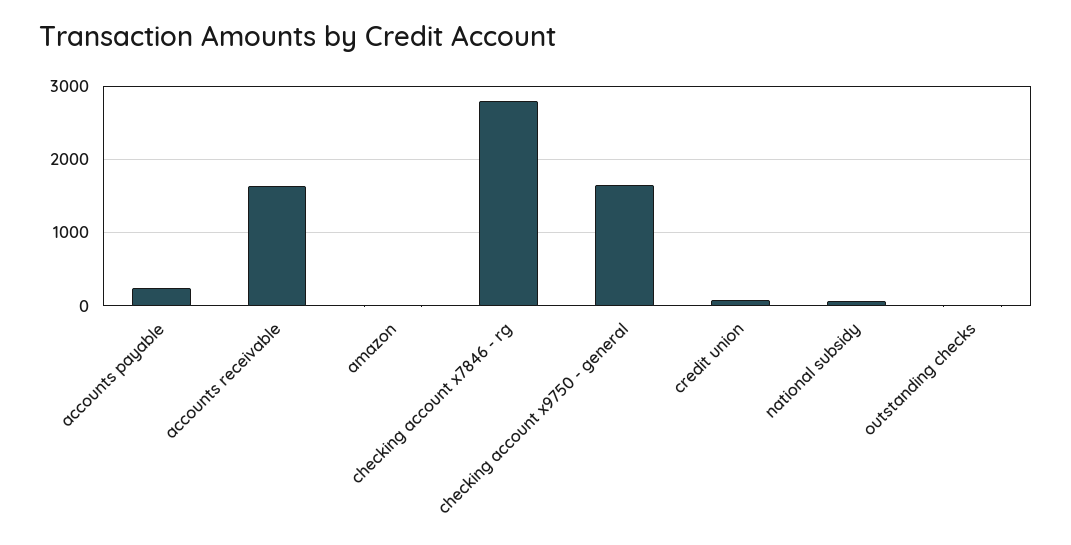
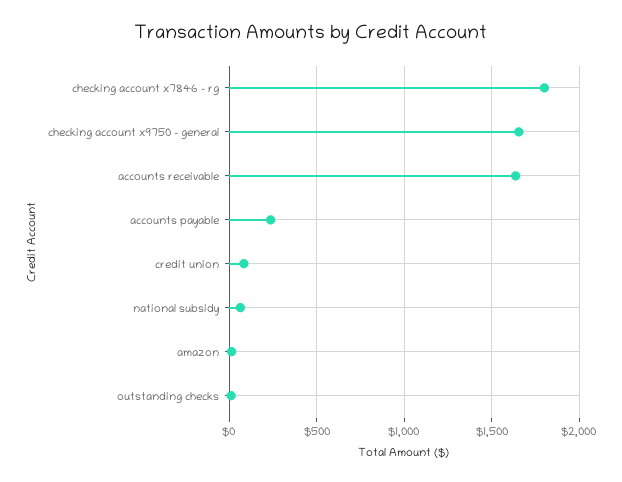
  {
    "accounts payable": 250,
    "accounts receivable": 1650,
    "amazon": 0,
-   "checking account x7846 - rg": 2800,
+   "checking account x7846 - rg": 1800,
    "checking account x9750 - general": 1650,
    "credit union": 100,
    "national subsidy": 50,
    "outstanding checks": 0
  }

